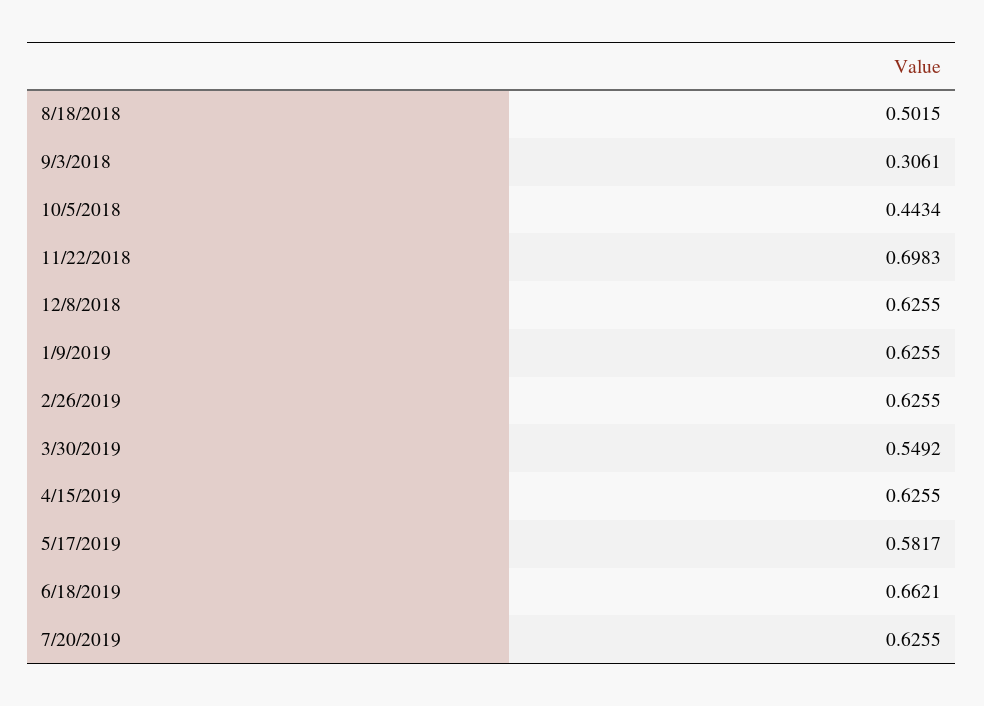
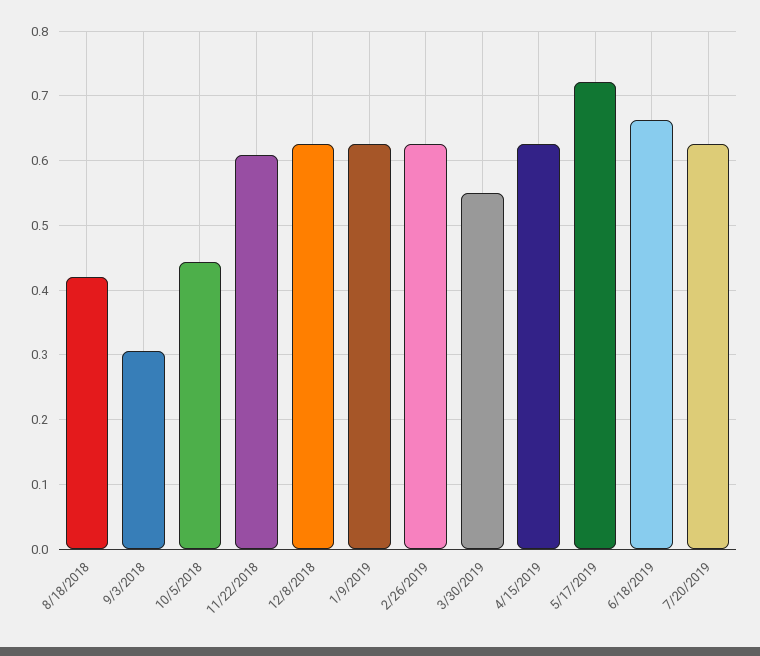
  {
-   "8/18/2018": 0.5015,
+   "8/18/2018": 0.42,
    "9/3/2018": 0.3061,
    "10/5/2018": 0.4434,
-   "11/22/2018": 0.6983,
+   "11/22/2018": 0.61,
    "12/8/2018": 0.6255,
    "1/9/2019": 0.6255,
    "2/26/2019": 0.6255,
    "3/30/2019": 0.5492,
    "4/15/2019": 0.6255,
-   "5/17/2019": 0.5817,
+   "5/17/2019": 0.72,
    "6/18/2019": 0.6621,
    "7/20/2019": 0.6255
  }

